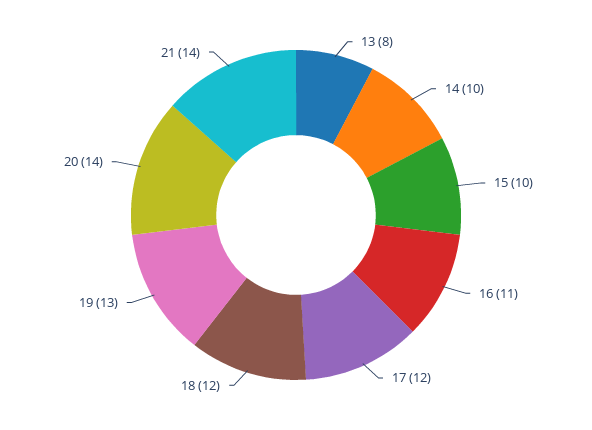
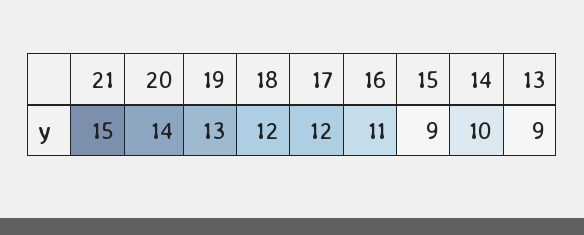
  {
-   "13": 8,
+   "13": 9,
    "14": 10,
-   "15": 10,
+   "15": 9,
    "16": 11,
    "17": 12,
    "18": 12,
    "19": 13,
    "20": 14,
-   "21": 14
+   "21": 15
  }

